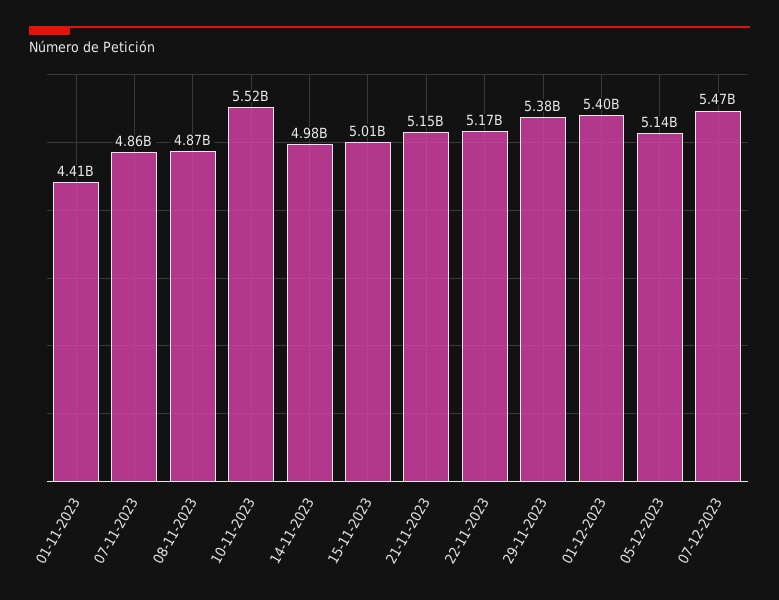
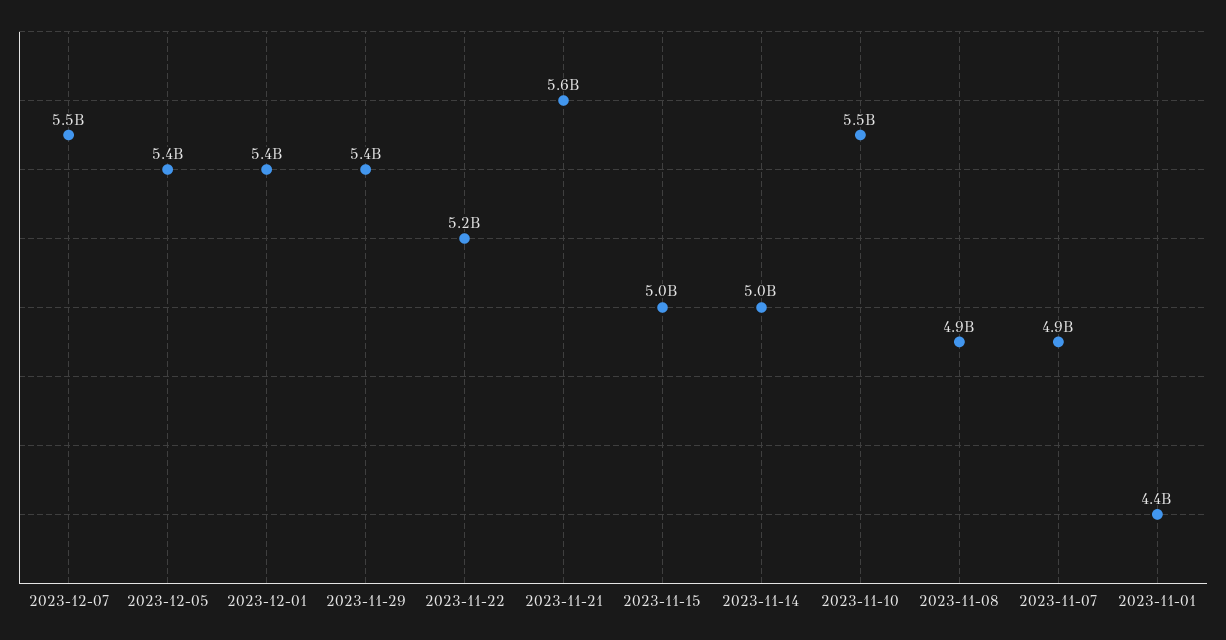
  {
    "01-11-2023": 4410000000,
    "07-11-2023": 4860000000,
    "08-11-2023": 4870000000,
    "10-11-2023": 5520000000,
    "14-11-2023": 4980000000,
    "15-11-2023": 5010000000,
-   "21-11-2023": 5150000000,
+   "21-11-2023": 5600000000,
    "22-11-2023": 5170000000,
    "29-11-2023": 5380000000,
    "01-12-2023": 5400000000,
-   "05-12-2023": 5140000000,
+   "05-12-2023": 5400000000,
    "07-12-2023": 5470000000
  }

